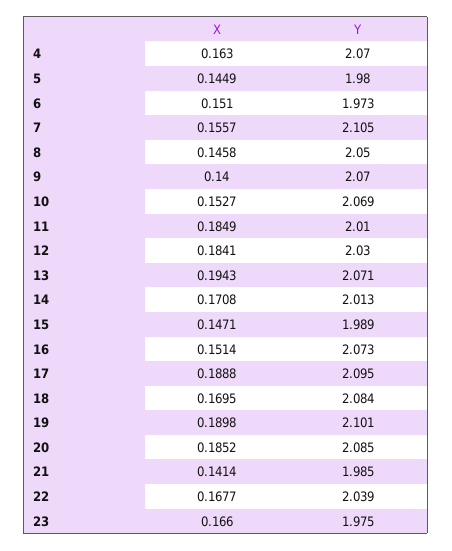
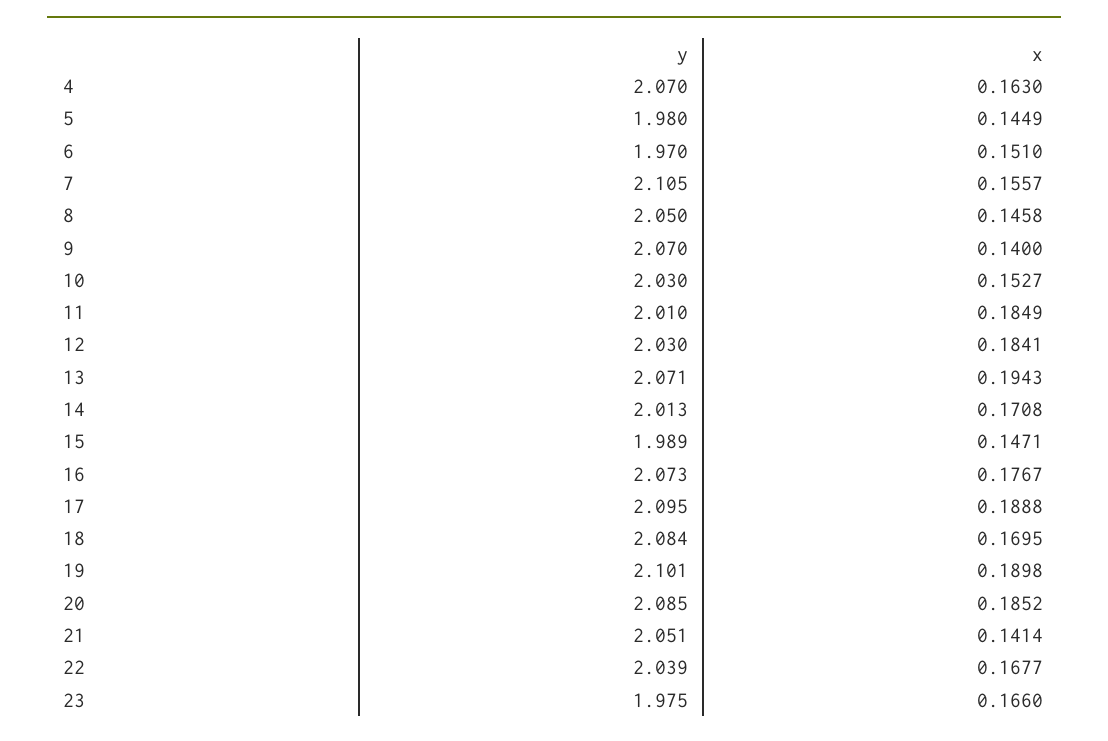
  {
    "X": {
      "4": 0.163,
      "5": 0.1449,
      "6": 0.151,
      "7": 0.1557,
      "8": 0.1458,
      "9": 0.14,
      "10": 0.1527,
      "11": 0.1849,
      "12": 0.1841,
      "13": 0.1943,
      "14": 0.1708,
      "15": 0.1471,
-     "16": 0.1514,
+     "16": 0.1767,
      "17": 0.1888,
      "18": 0.1695,
      "19": 0.1898,
      "20": 0.1852,
      "21": 0.1414,
      "22": 0.1677,
      "23": 0.166
    },
    "Y": {
      "4": 2.07,
      "5": 1.98,
-     "6": 1.973,
+     "6": 1.97,
      "7": 2.105,
      "8": 2.05,
      "9": 2.07,
-     "10": 2.069,
+     "10": 2.03,
      "11": 2.01,
      "12": 2.03,
      "13": 2.071,
      "14": 2.013,
      "15": 1.989,
      "16": 2.073,
      "17": 2.095,
      "18": 2.084,
      "19": 2.101,
      "20": 2.085,
-     "21": 1.985,
+     "21": 2.051,
      "22": 2.039,
      "23": 1.975
    }
  }

